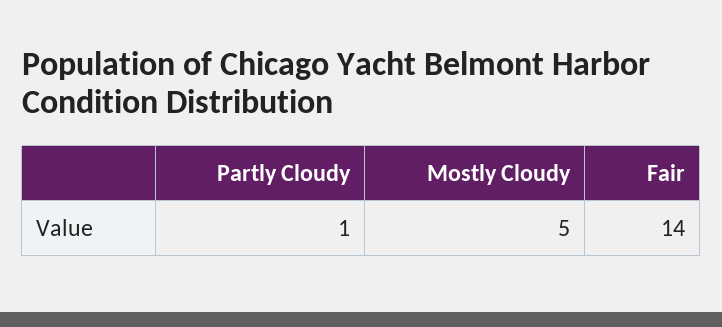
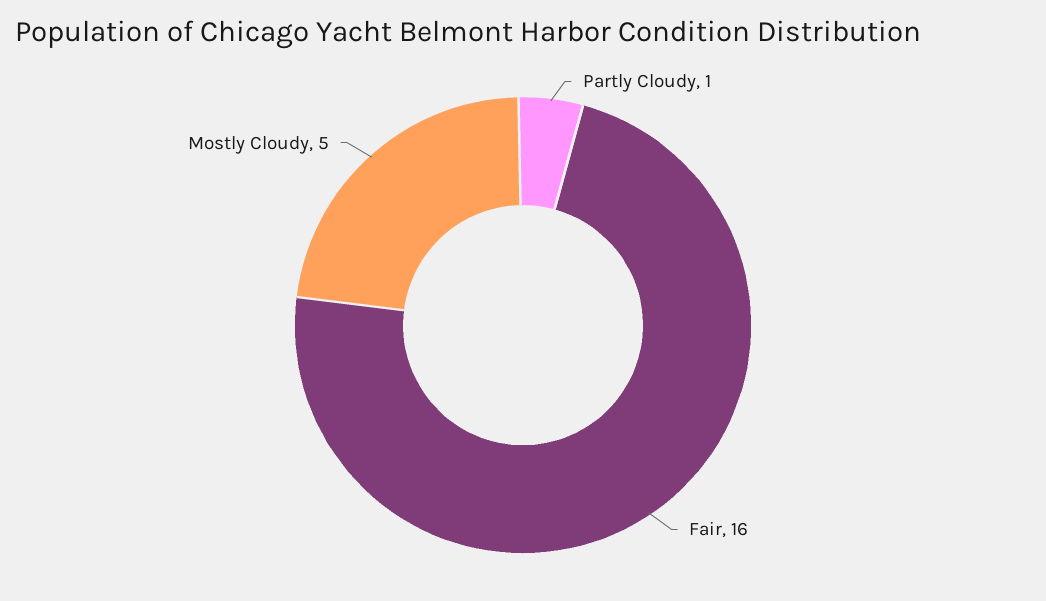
  {
    "Partly Cloudy": 1,
    "Mostly Cloudy": 5,
-   "Fair": 14
+   "Fair": 16
  }

